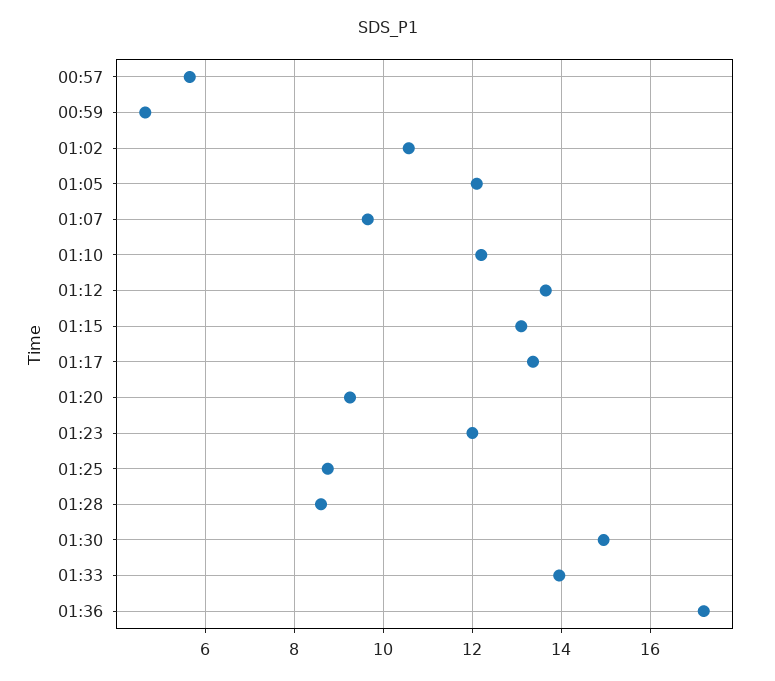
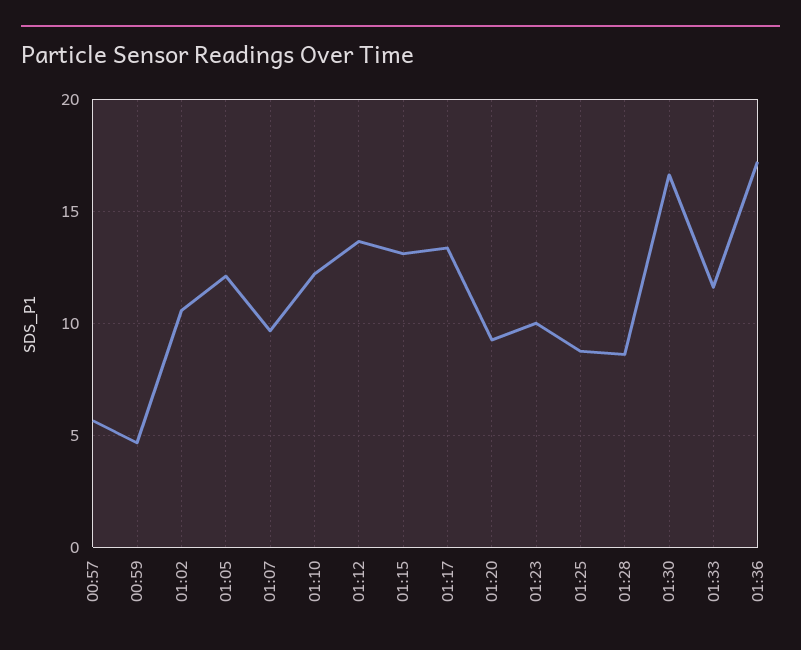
  {
    "00:57": 5.6,
    "00:59": 4.6,
    "01:02": 10.6,
    "01:05": 12.2,
    "01:07": 9.6,
    "01:10": 12.2,
    "01:12": 13.6,
    "01:15": 13.2,
    "01:17": 13.4,
    "01:20": 9.2,
-   "01:23": 12,
+   "01:23": 10,
    "01:25": 8.8,
    "01:28": 8.6,
-   "01:30": 15,
+   "01:30": 16.5,
-   "01:33": 14,
+   "01:33": 11.5,
    "01:36": 17.2
  }

